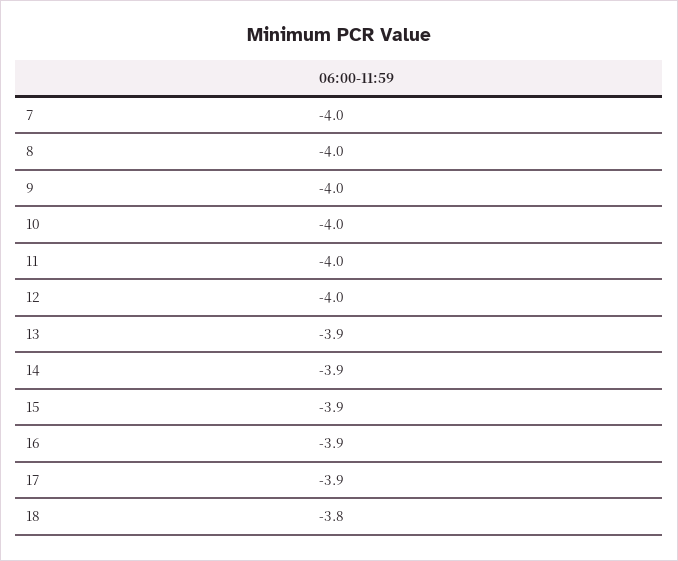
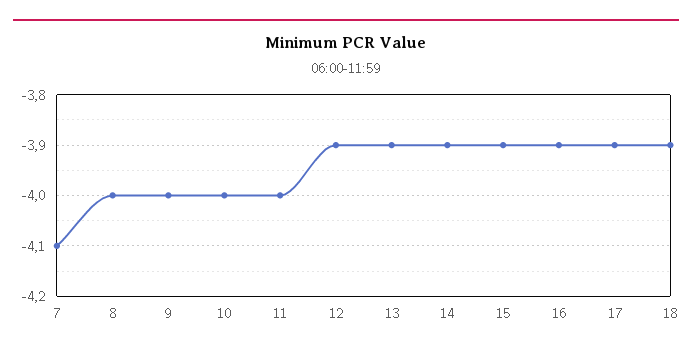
  {
-   "7": -4,
+   "7": -4.1,
    "8": -4,
    "9": -4,
    "10": -4,
    "11": -4,
-   "12": -4,
+   "12": -3.9,
    "13": -3.9,
    "14": -3.9,
    "15": -3.9,
    "16": -3.9,
    "17": -3.9,
-   "18": -3.8
+   "18": -3.9
  }

